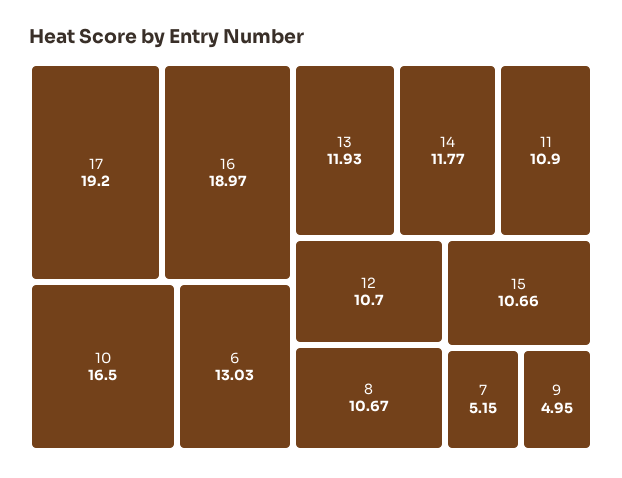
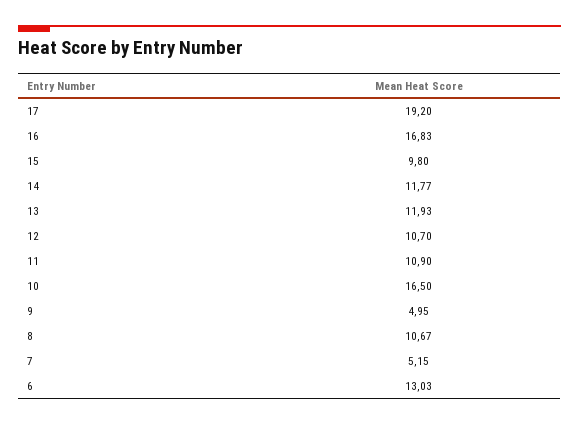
  {
    "17": 19.2,
-   "16": 18.97,
+   "16": 16.83,
    "10": 16.5,
    "6": 13.03,
    "13": 11.93,
    "14": 11.77,
    "11": 10.9,
    "12": 10.7,
    "8": 10.67,
-   "15": 10.66,
+   "15": 9.8,
    "7": 5.15,
    "9": 4.95
  }

